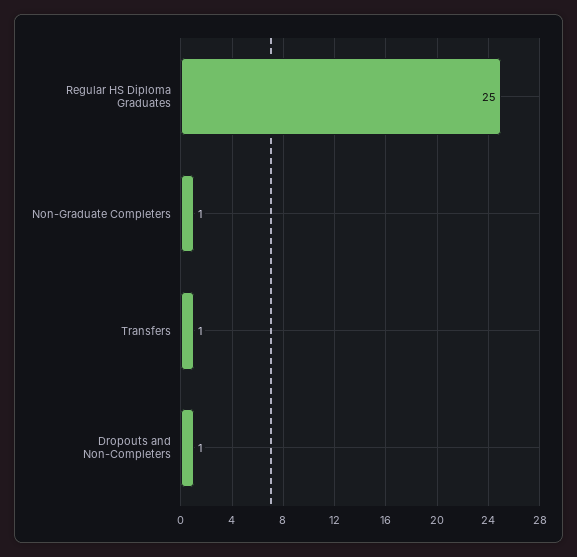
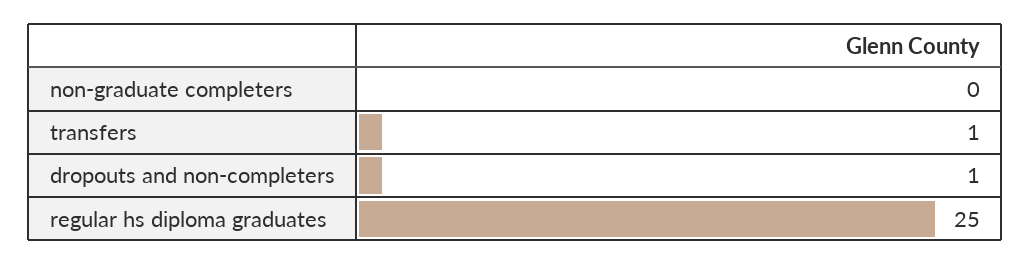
  {
    "Regular HS Diploma Graduates": 25,
-   "Non-Graduate Completers": 1,
+   "Non-Graduate Completers": 0,
    "Transfers": 1,
    "Dropouts and Non-Completers": 1
  }

